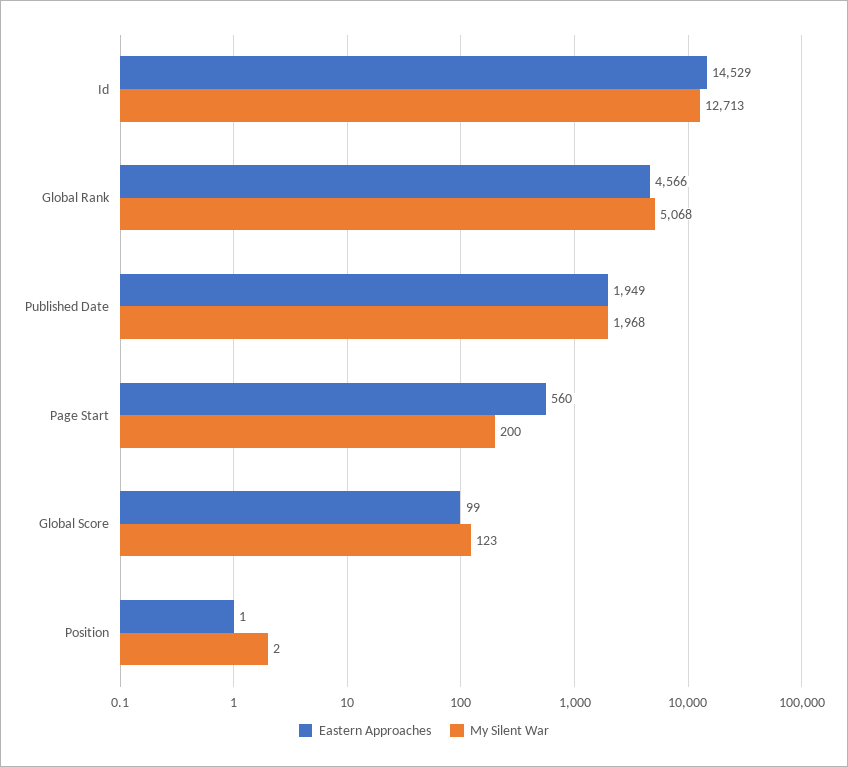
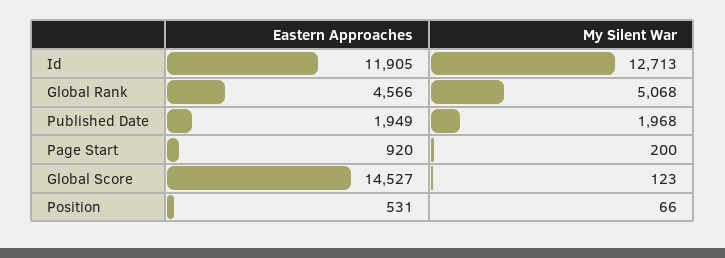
  {
    "Eastern Approaches": {
-     "Id": 14529,
+     "Id": 11905,
      "Global Rank": 4566,
      "Published Date": 1949,
-     "Page Start": 560,
+     "Page Start": 920,
-     "Global Score": 99,
+     "Global Score": 14527,
-     "Position": 1
+     "Position": 531
    },
    "My Silent War": {
      "Id": 12713,
      "Global Rank": 5068,
      "Published Date": 1968,
      "Page Start": 200,
      "Global Score": 123,
-     "Position": 2
+     "Position": 66
    }
  }

